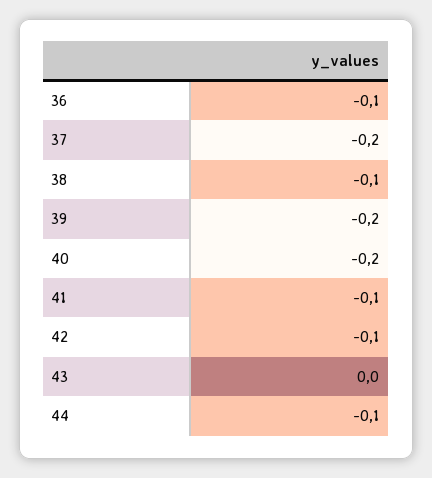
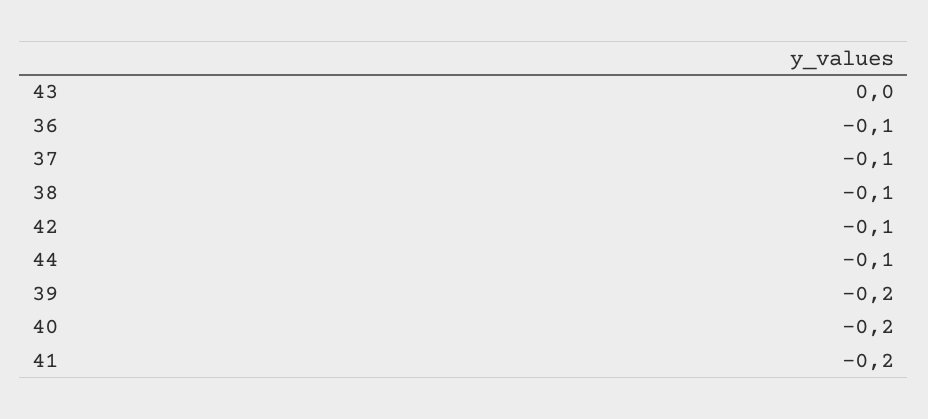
  {
    "36": -0.1,
-   "37": -0.2,
+   "37": -0.1,
    "38": -0.1,
    "39": -0.2,
    "40": -0.2,
-   "41": -0.1,
+   "41": -0.2,
    "42": -0.1,
    "43": 0,
    "44": -0.1
  }

